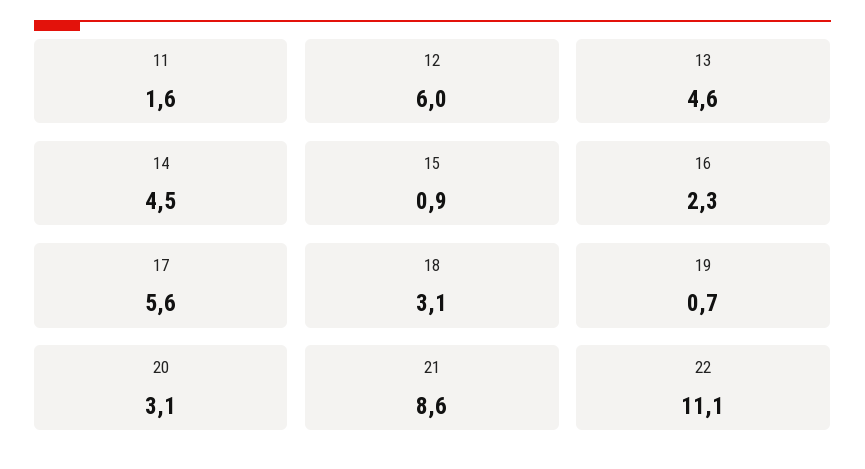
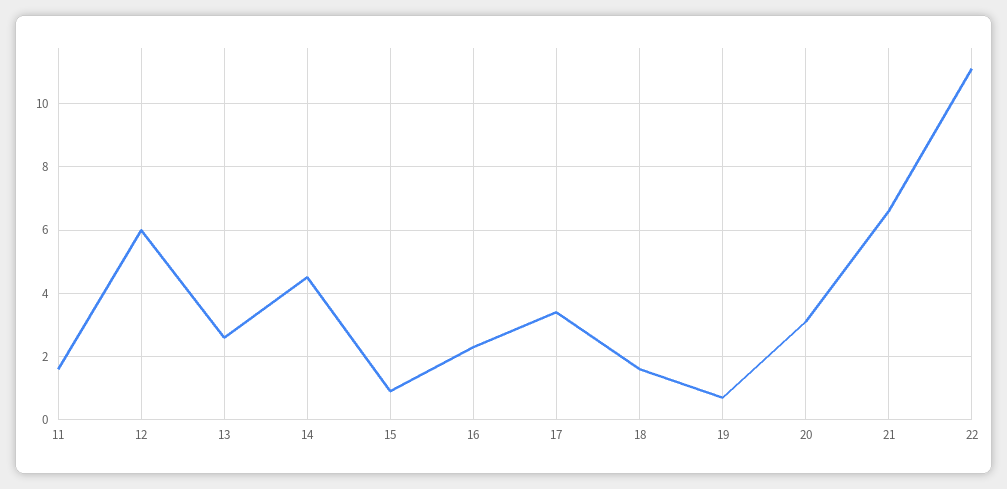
  {
    "11": 1.6,
    "12": 6,
-   "13": 4.6,
+   "13": 2.5,
    "14": 4.5,
    "15": 0.9,
    "16": 2.3,
-   "17": 5.6,
+   "17": 3.5,
-   "18": 3.1,
+   "18": 1.5,
    "19": 0.7,
    "20": 3.1,
-   "21": 8.6,
+   "21": 6.5,
    "22": 11.1
  }

